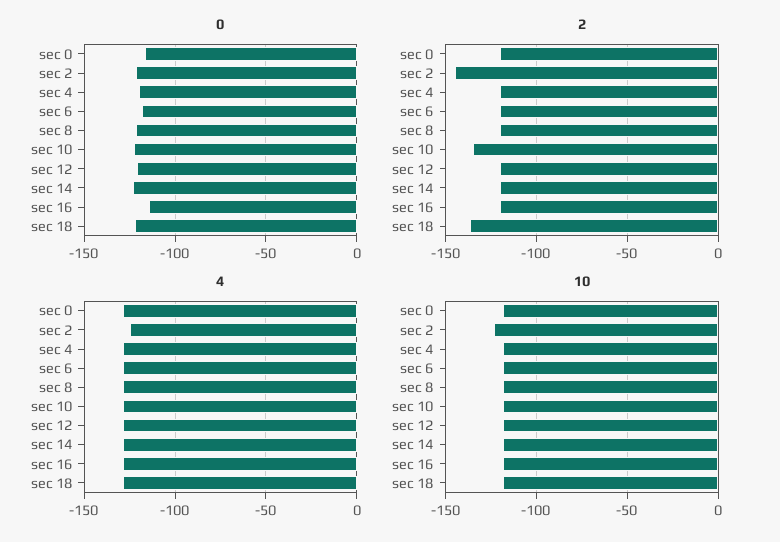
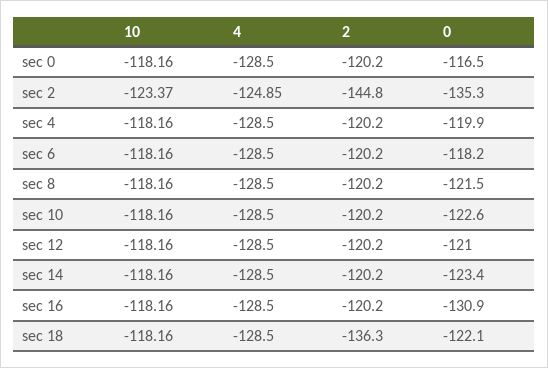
  {
    "0": {
      "sec 0": -116.5,
-     "sec 2": -120,
+     "sec 2": -135.3,
      "sec 4": -119.9,
      "sec 6": -118.2,
      "sec 8": -121.5,
      "sec 10": -122.6,
      "sec 12": -121,
      "sec 14": -123.4,
-     "sec 16": -115,
+     "sec 16": -130.9,
      "sec 18": -122.1
    },
    "2": {
      "sec 0": -120.2,
      "sec 2": -144.8,
      "sec 4": -120.2,
      "sec 6": -120.2,
      "sec 8": -120.2,
-     "sec 10": -135,
+     "sec 10": -120.2,
      "sec 12": -120.2,
      "sec 14": -120.2,
      "sec 16": -120.2,
      "sec 18": -136.3
    },
    "4": {
      "sec 0": -128.5,
      "sec 2": -124.85,
      "sec 4": -128.5,
      "sec 6": -128.5,
      "sec 8": -128.5,
      "sec 10": -128.5,
      "sec 12": -128.5,
      "sec 14": -128.5,
      "sec 16": -128.5,
      "sec 18": -128.5
    },
    "10": {
      "sec 0": -118.16,
      "sec 2": -123.37,
      "sec 4": -118.16,
      "sec 6": -118.16,
      "sec 8": -118.16,
      "sec 10": -118.16,
      "sec 12": -118.16,
      "sec 14": -118.16,
      "sec 16": -118.16,
      "sec 18": -118.16
    }
  }

